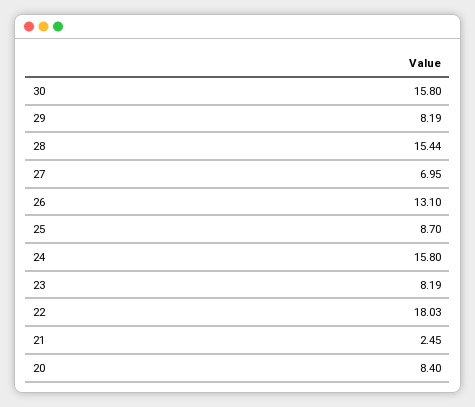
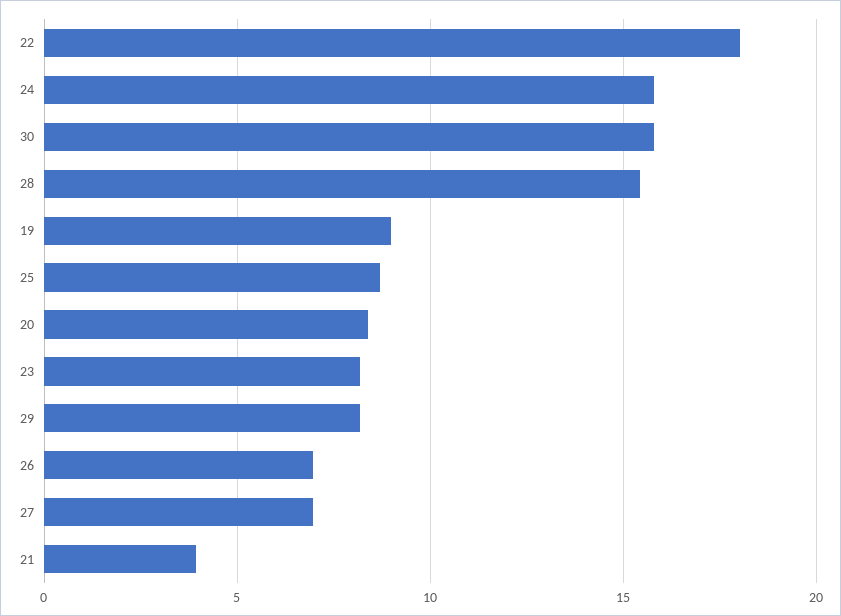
  {
    "30": 15.8,
    "29": 8.19,
    "28": 15.44,
    "27": 6.95,
-   "26": 13.1,
+   "26": 7,
    "25": 8.7,
    "24": 15.8,
    "23": 8.19,
    "22": 18.03,
-   "21": 2.45,
+   "21": 4,
-   "20": 8.4
+   "20": 8.4,
+   "19": 9
  }

